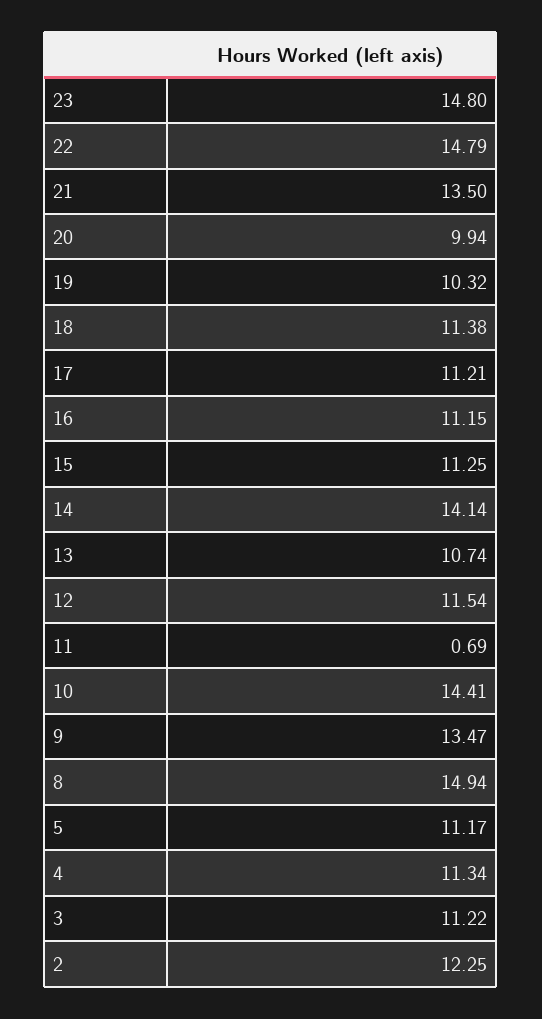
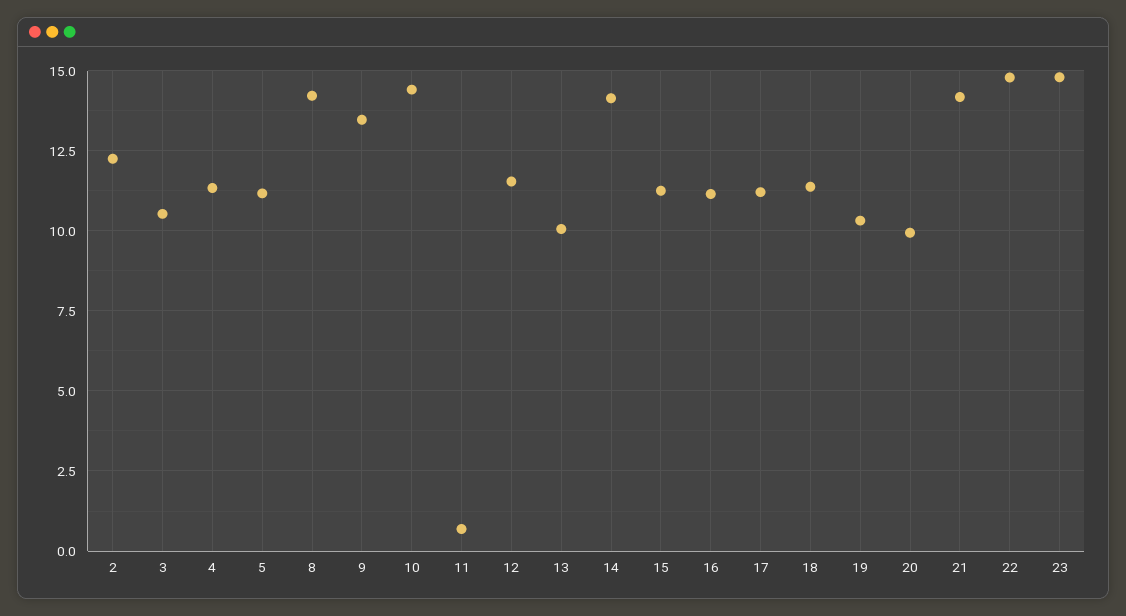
  {
    "23": 14.8,
    "22": 14.79,
-   "21": 13.5,
+   "21": 14.25,
    "20": 9.94,
    "19": 10.32,
    "18": 11.38,
    "17": 11.21,
    "16": 11.15,
    "15": 11.25,
    "14": 14.14,
-   "13": 10.74,
+   "13": 10,
    "12": 11.54,
    "11": 0.69,
    "10": 14.41,
    "9": 13.47,
-   "8": 14.94,
+   "8": 14.25,
    "5": 11.17,
    "4": 11.34,
-   "3": 11.22,
+   "3": 10.5,
    "2": 12.25
  }

